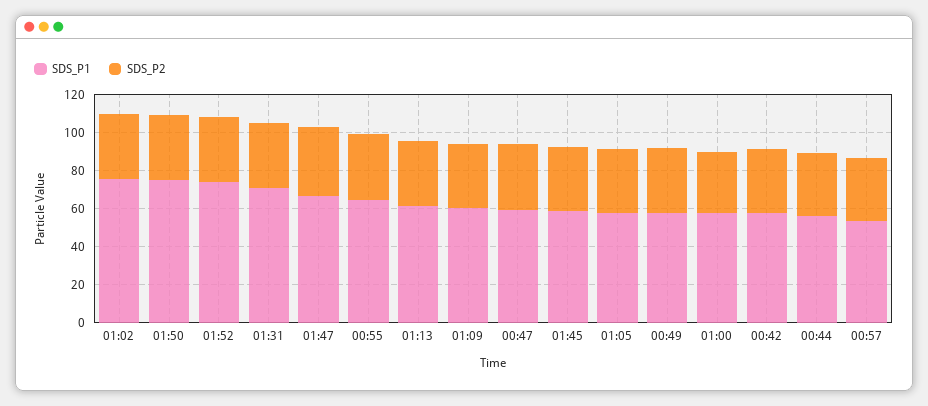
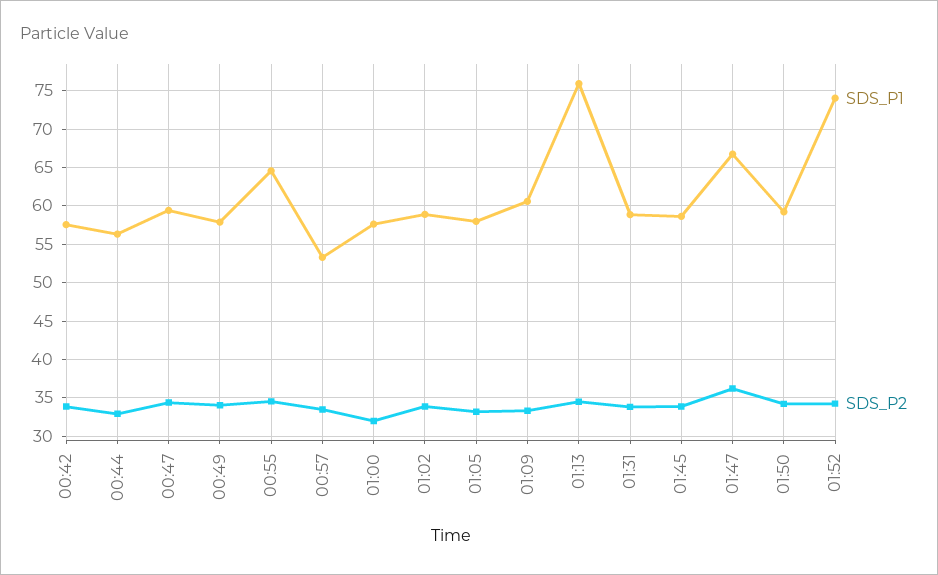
  {
    "SDS_P1": {
-     "01:02": 75,
+     "01:02": 59,
-     "01:50": 75,
+     "01:50": 59,
      "01:52": 74,
-     "01:31": 70,
+     "01:31": 59,
      "01:47": 67,
      "00:55": 65,
-     "01:13": 60,
+     "01:13": 76,
      "01:09": 61,
      "00:47": 59,
      "01:45": 59,
      "01:05": 58,
      "00:49": 58,
      "01:00": 58,
      "00:42": 58,
      "00:44": 56,
      "00:57": 53
    },
    "SDS_P2": {
      "01:02": 34,
      "01:50": 34,
      "01:52": 34,
      "01:31": 34,
      "01:47": 36,
      "00:55": 35,
      "01:13": 35,
      "01:09": 33,
      "00:47": 34,
      "01:45": 34,
      "01:05": 33,
      "00:49": 34,
      "01:00": 32,
      "00:42": 34,
      "00:44": 33,
      "00:57": 34
    }
  }

